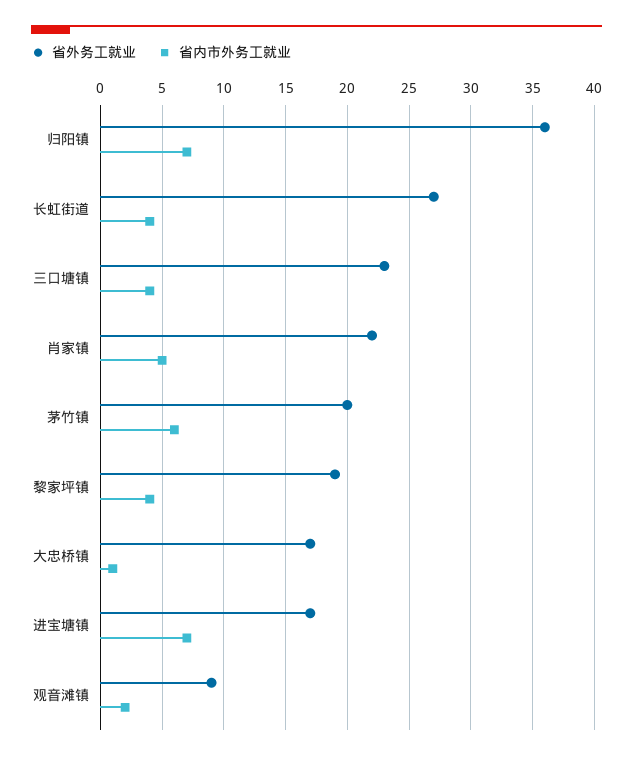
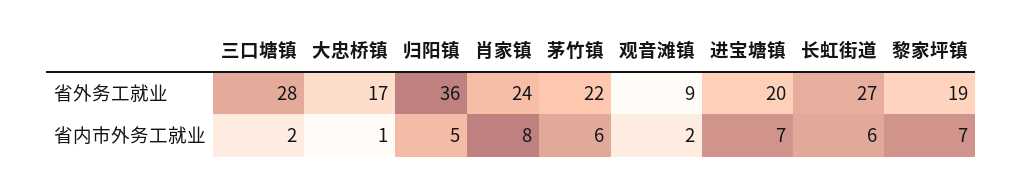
  {
    "省外务工就业": {
      "归阳镇": 36,
      "长虹街道": 27,
-     "三口塘镇": 23,
+     "三口塘镇": 28,
-     "肖家镇": 22,
+     "肖家镇": 24,
-     "茅竹镇": 20,
+     "茅竹镇": 22,
      "黎家坪镇": 19,
      "大忠桥镇": 17,
-     "进宝塘镇": 17,
+     "进宝塘镇": 20,
      "观音滩镇": 9
    },
    "省内市外务工就业": {
-     "归阳镇": 7,
+     "归阳镇": 5,
-     "长虹街道": 4,
+     "长虹街道": 6,
-     "三口塘镇": 4,
+     "三口塘镇": 2,
-     "肖家镇": 5,
+     "肖家镇": 8,
      "茅竹镇": 6,
-     "黎家坪镇": 4,
+     "黎家坪镇": 7,
      "大忠桥镇": 1,
      "进宝塘镇": 7,
      "观音滩镇": 2
    }
  }

